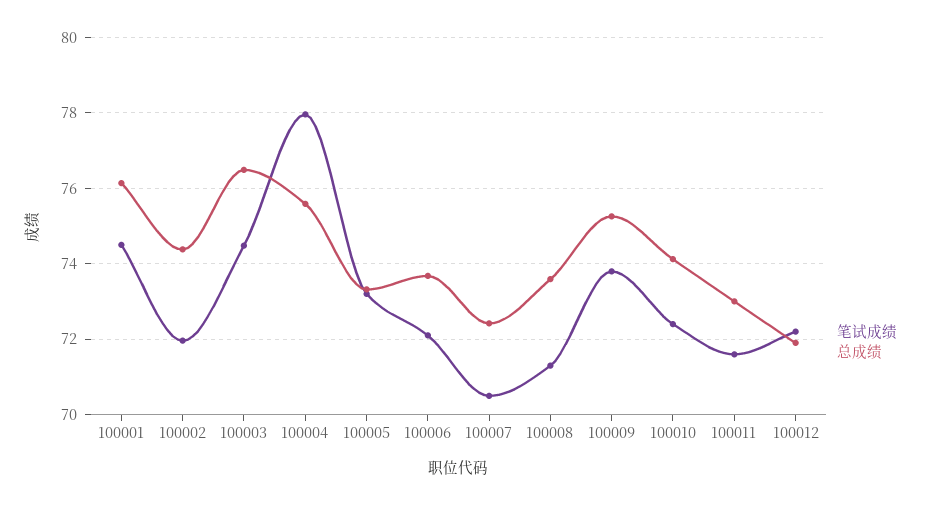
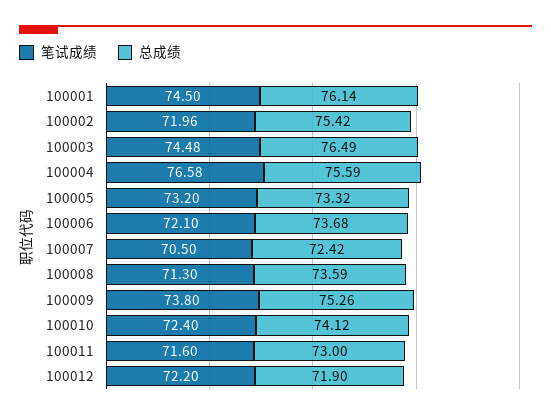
  {
    "笔试成绩": {
      "100001": 74.5,
      "100002": 71.96,
      "100003": 74.48,
-     "100004": 78,
+     "100004": 76.58,
      "100005": 73.2,
      "100006": 72.1,
      "100007": 70.5,
      "100008": 71.3,
      "100009": 73.8,
      "100010": 72.4,
      "100011": 71.6,
      "100012": 72.2
    },
    "总成绩": {
      "100001": 76.14,
-     "100002": 74.4,
+     "100002": 75.42,
      "100003": 76.49,
      "100004": 75.59,
      "100005": 73.32,
      "100006": 73.68,
      "100007": 72.42,
      "100008": 73.59,
      "100009": 75.26,
      "100010": 74.12,
      "100011": 73,
      "100012": 71.9
    }
  }

